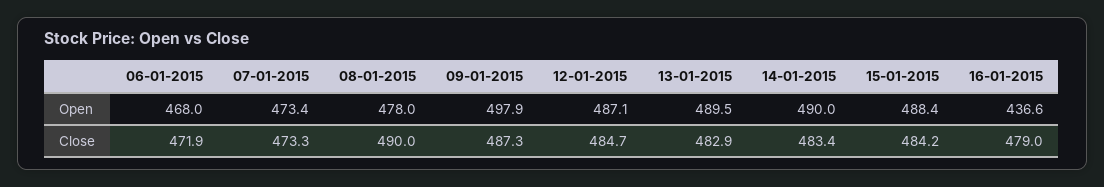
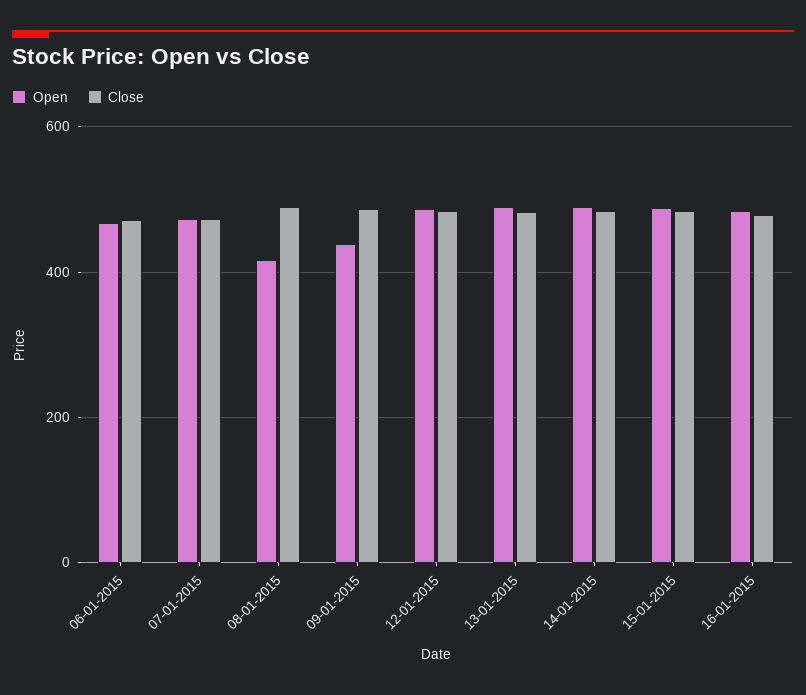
  {
    "Open": {
      "06-01-2015": 468,
      "07-01-2015": 473.4,
-     "08-01-2015": 478,
+     "08-01-2015": 420,
-     "09-01-2015": 497.9,
+     "09-01-2015": 440,
      "12-01-2015": 487.1,
      "13-01-2015": 489.5,
      "14-01-2015": 490,
      "15-01-2015": 488.4,
-     "16-01-2015": 436.6
+     "16-01-2015": 480
    },
    "Close": {
      "06-01-2015": 471.9,
      "07-01-2015": 473.3,
      "08-01-2015": 490,
      "09-01-2015": 487.3,
      "12-01-2015": 484.7,
      "13-01-2015": 482.9,
      "14-01-2015": 483.4,
      "15-01-2015": 484.2,
      "16-01-2015": 479
    }
  }

